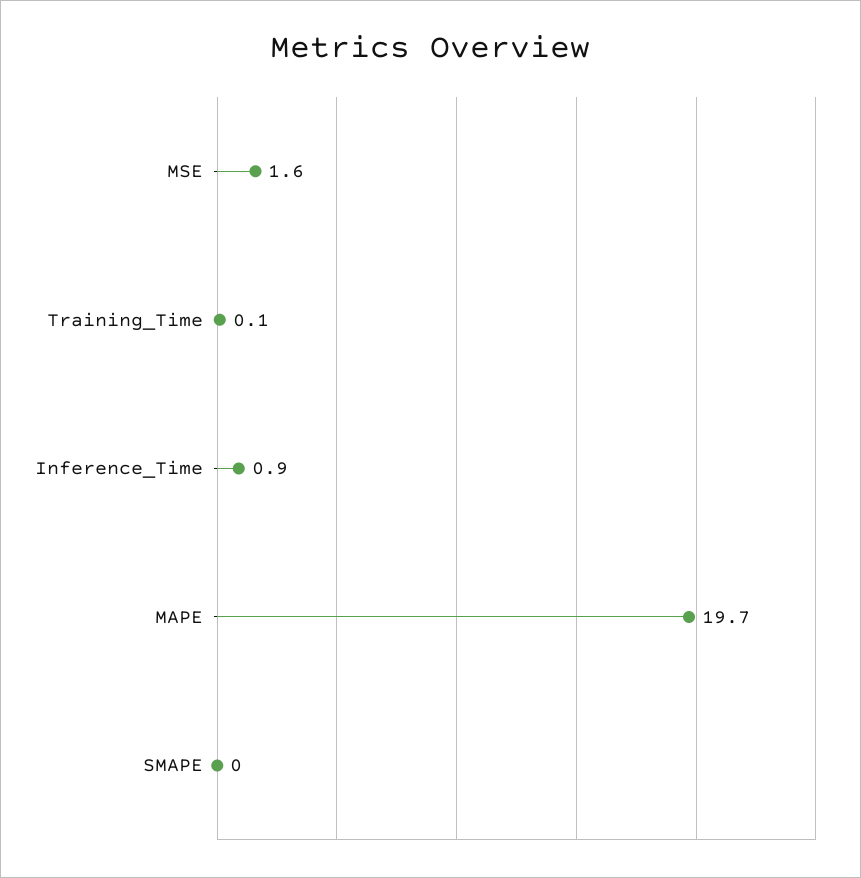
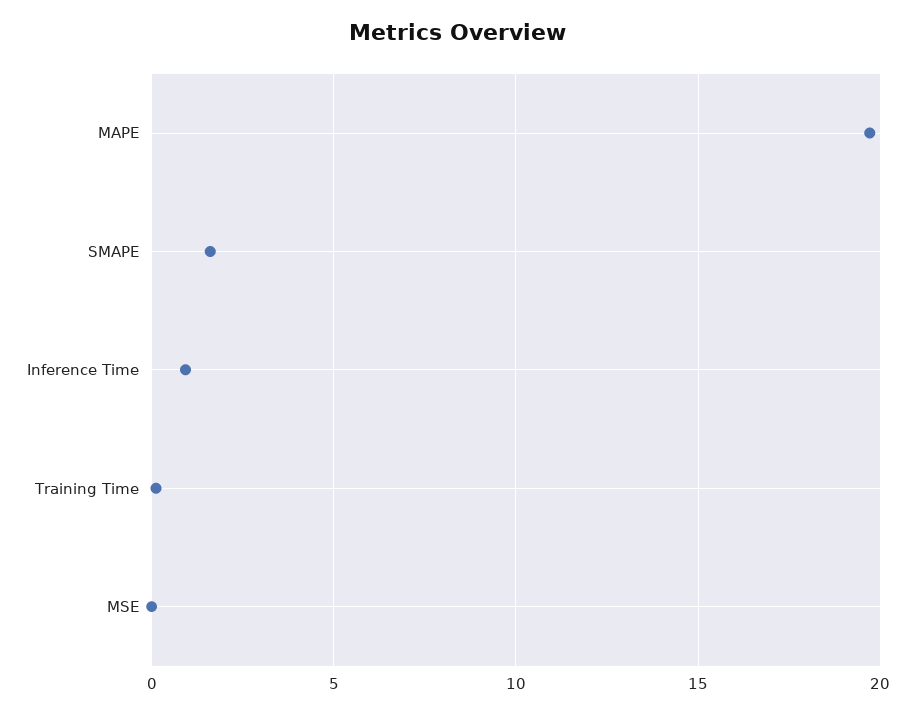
  {
-   "MSE": 1.6,
+   "MSE": 0,
    "Training_Time": 0.1,
    "Inference_Time": 0.9,
    "MAPE": 19.7,
-   "SMAPE": 0
+   "SMAPE": 1.5
  }

